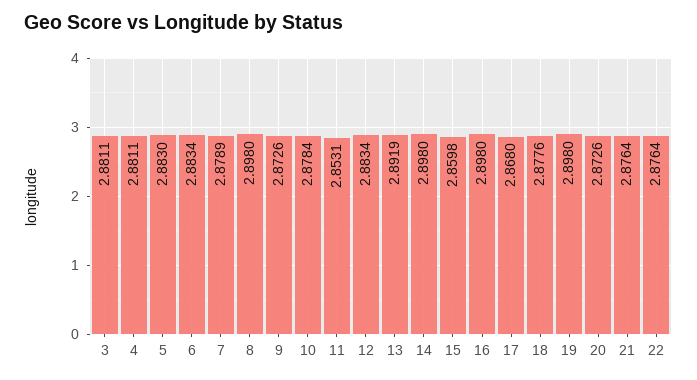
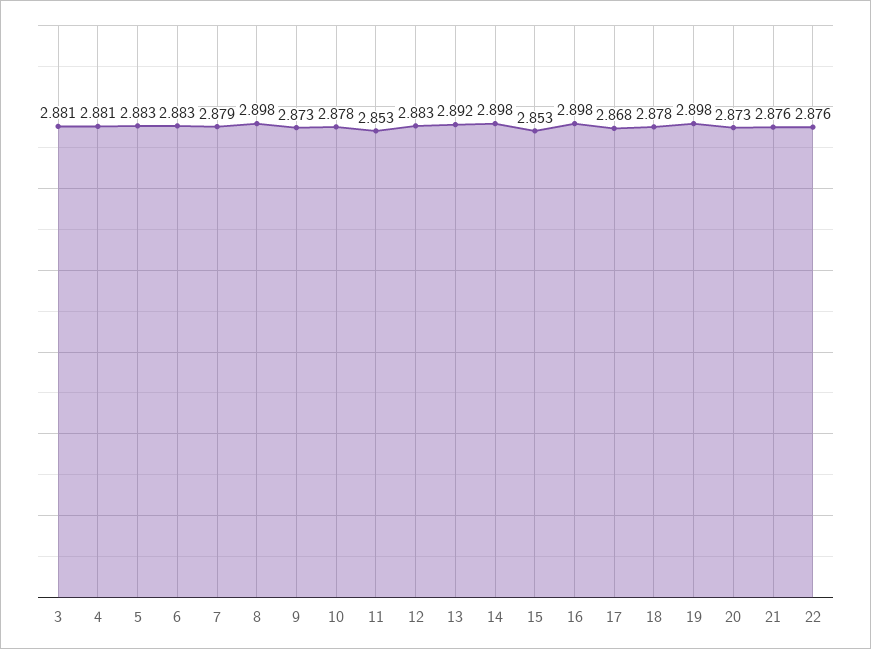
  {
    "3": 2.8811,
    "4": 2.8811,
    "5": 2.883,
    "6": 2.8834,
    "7": 2.8789,
    "8": 2.898,
    "9": 2.8726,
    "10": 2.8784,
    "11": 2.8531,
    "12": 2.8834,
    "13": 2.8919,
    "14": 2.898,
-   "15": 2.8598,
+   "15": 2.853,
    "16": 2.898,
    "17": 2.868,
    "18": 2.8776,
    "19": 2.898,
    "20": 2.8726,
    "21": 2.8764,
    "22": 2.8764
  }

